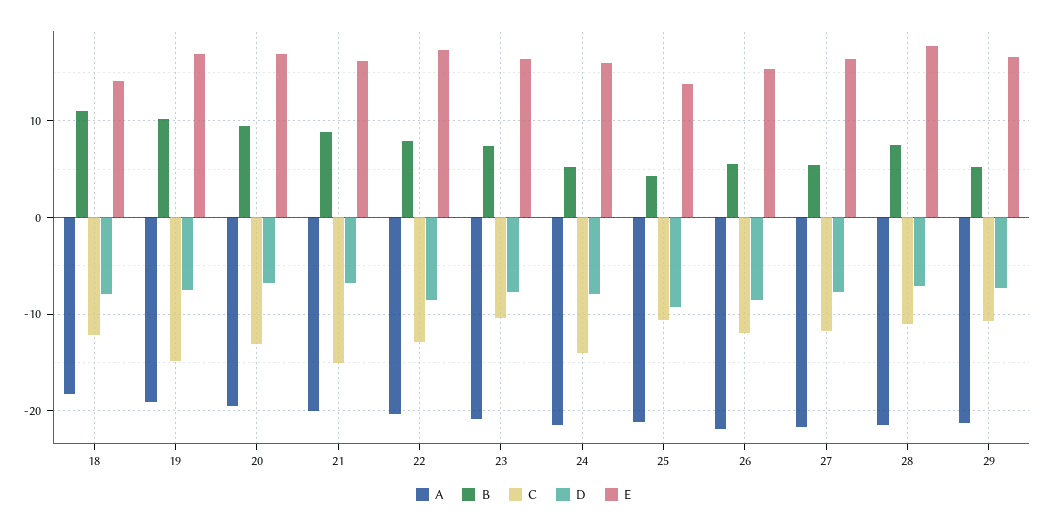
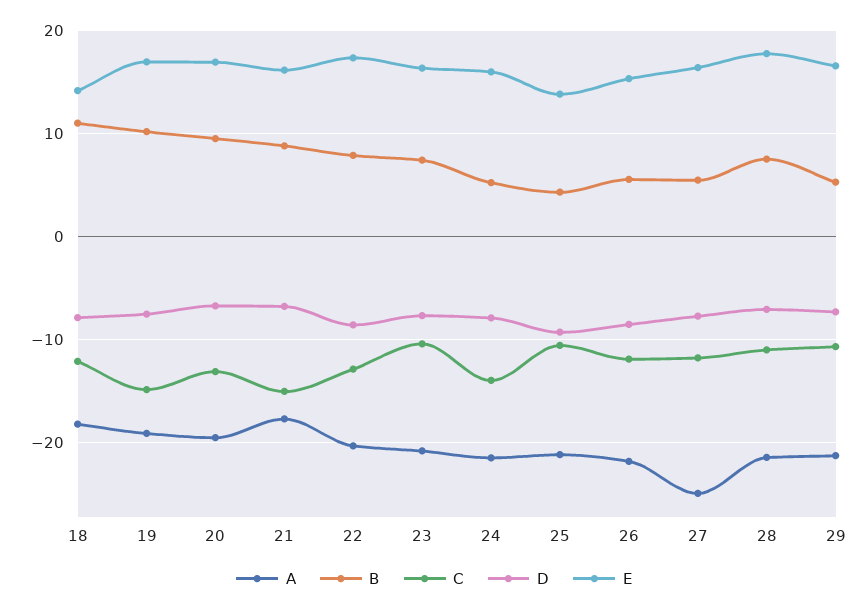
  {
    "A": {
      "18": -18,
      "19": -19,
      "20": -20,
-     "21": -20,
+     "21": -18,
      "22": -20,
      "23": -21,
      "24": -22,
      "25": -21,
      "26": -22,
-     "27": -22,
+     "27": -25,
      "28": -21,
      "29": -21
    },
    "B": {
      "18": 11,
      "19": 10,
      "20": 10,
      "21": 9,
      "22": 8,
      "23": 7,
      "24": 5,
      "25": 4,
      "26": 6,
      "27": 5,
      "28": 8,
      "29": 5
    },
    "C": {
      "18": -12,
      "19": -15,
      "20": -13,
      "21": -15,
      "22": -13,
      "23": -10,
      "24": -14,
      "25": -11,
      "26": -12,
      "27": -12,
      "28": -11,
      "29": -11
    },
    "D": {
      "18": -8,
      "19": -8,
      "20": -7,
      "21": -7,
      "22": -9,
      "23": -8,
      "24": -8,
      "25": -9,
      "26": -9,
      "27": -8,
      "28": -7,
      "29": -7
    },
    "E": {
      "18": 14,
      "19": 17,
      "20": 17,
      "21": 16,
      "22": 17,
      "23": 16,
      "24": 16,
      "25": 14,
      "26": 15,
      "27": 16,
      "28": 18,
      "29": 17
    }
  }

